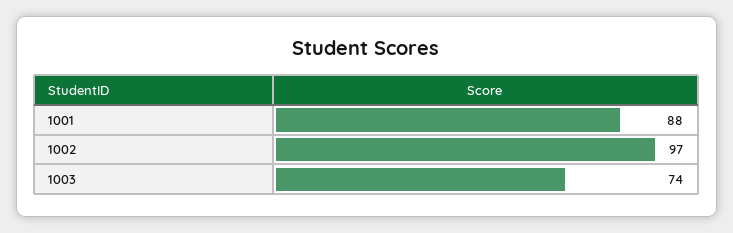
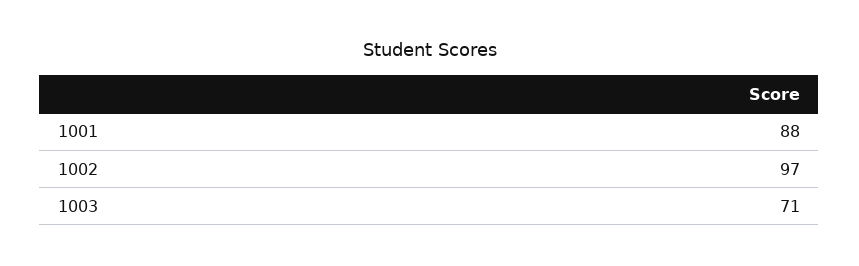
  {
    "1001": 88,
    "1002": 97,
-   "1003": 74
+   "1003": 71
  }

